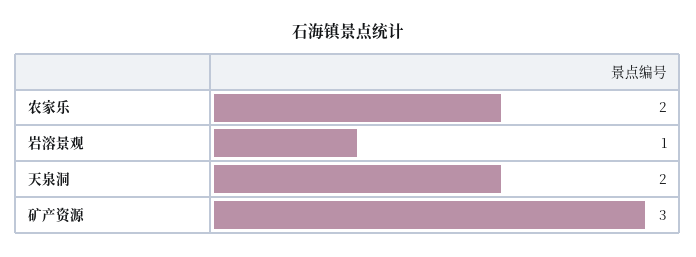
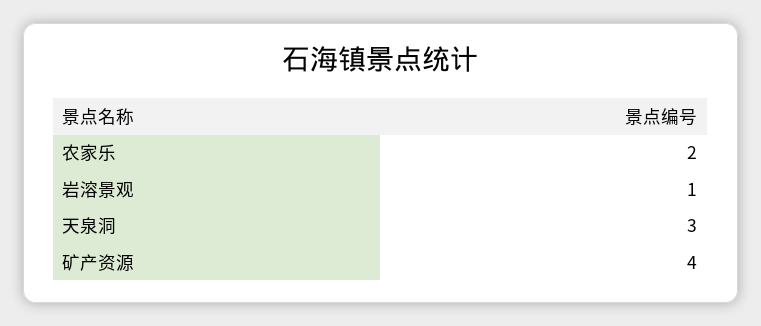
  {
    "农家乐": 2,
    "岩溶景观": 1,
-   "天泉洞": 2,
+   "天泉洞": 3,
-   "矿产资源": 3
+   "矿产资源": 4
  }

